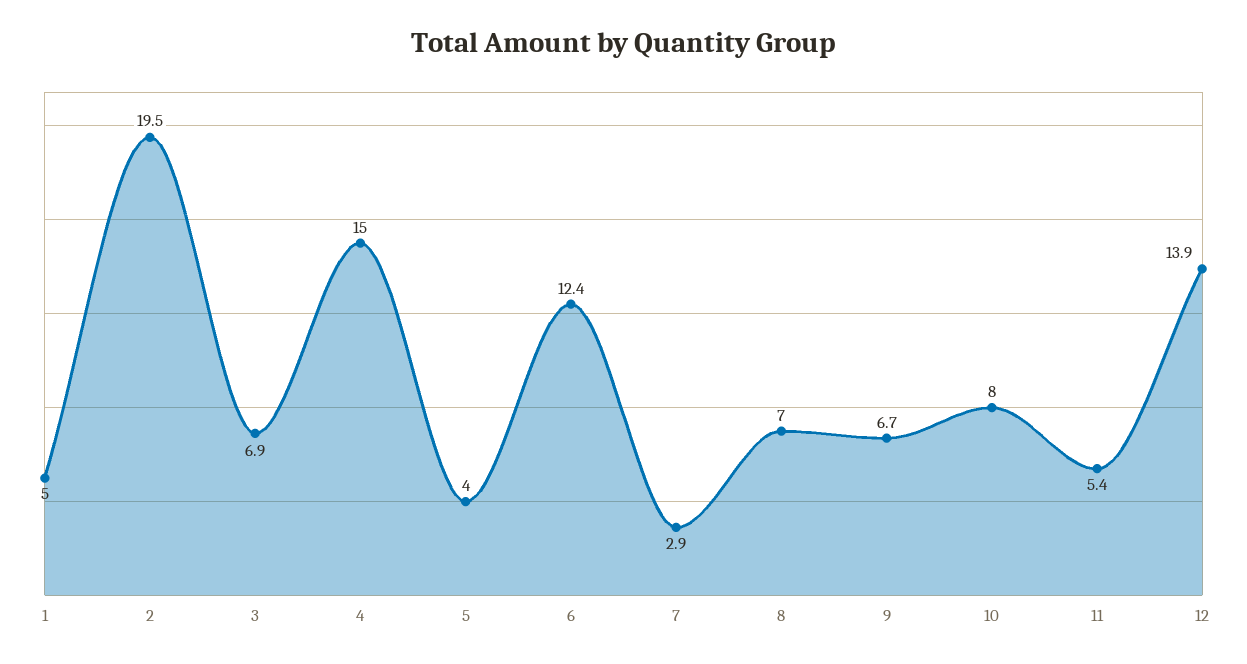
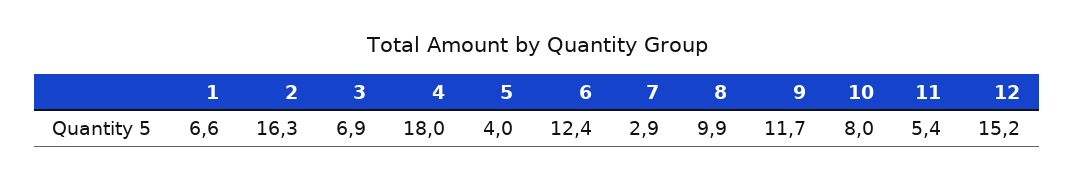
  {
-   "1": 5,
+   "1": 6.6,
-   "2": 19.5,
+   "2": 16.3,
    "3": 6.9,
-   "4": 15,
+   "4": 18,
    "5": 4,
    "6": 12.4,
    "7": 2.9,
-   "8": 7,
+   "8": 9.9,
-   "9": 6.7,
+   "9": 11.7,
    "10": 8,
    "11": 5.4,
-   "12": 13.9
+   "12": 15.2
  }

